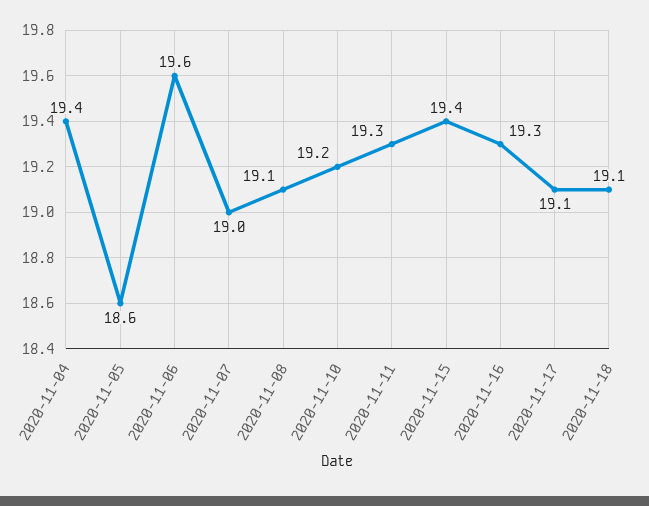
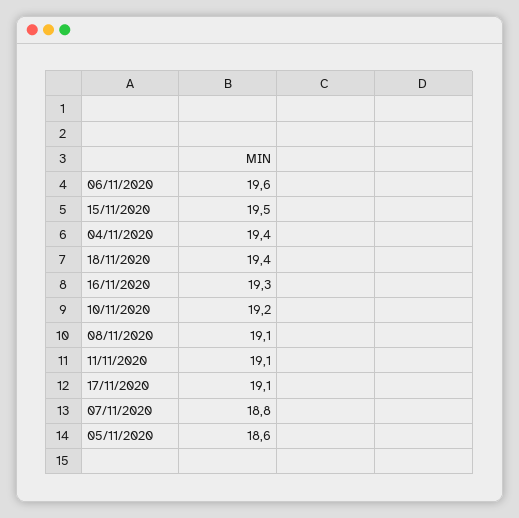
  {
    "2020-11-04": 19.4,
    "2020-11-05": 18.6,
    "2020-11-06": 19.6,
-   "2020-11-07": 19,
+   "2020-11-07": 18.8,
    "2020-11-08": 19.1,
    "2020-11-10": 19.2,
-   "2020-11-11": 19.3,
+   "2020-11-11": 19.1,
-   "2020-11-15": 19.4,
+   "2020-11-15": 19.5,
    "2020-11-16": 19.3,
    "2020-11-17": 19.1,
-   "2020-11-18": 19.1
+   "2020-11-18": 19.4
  }

